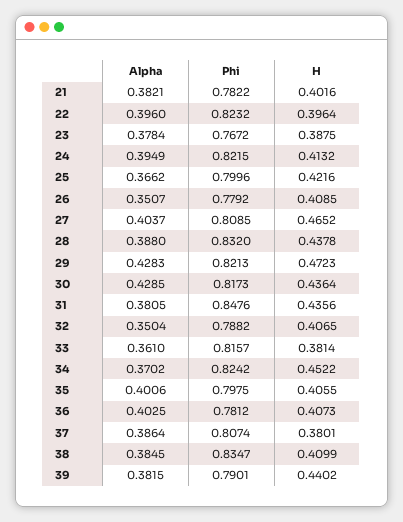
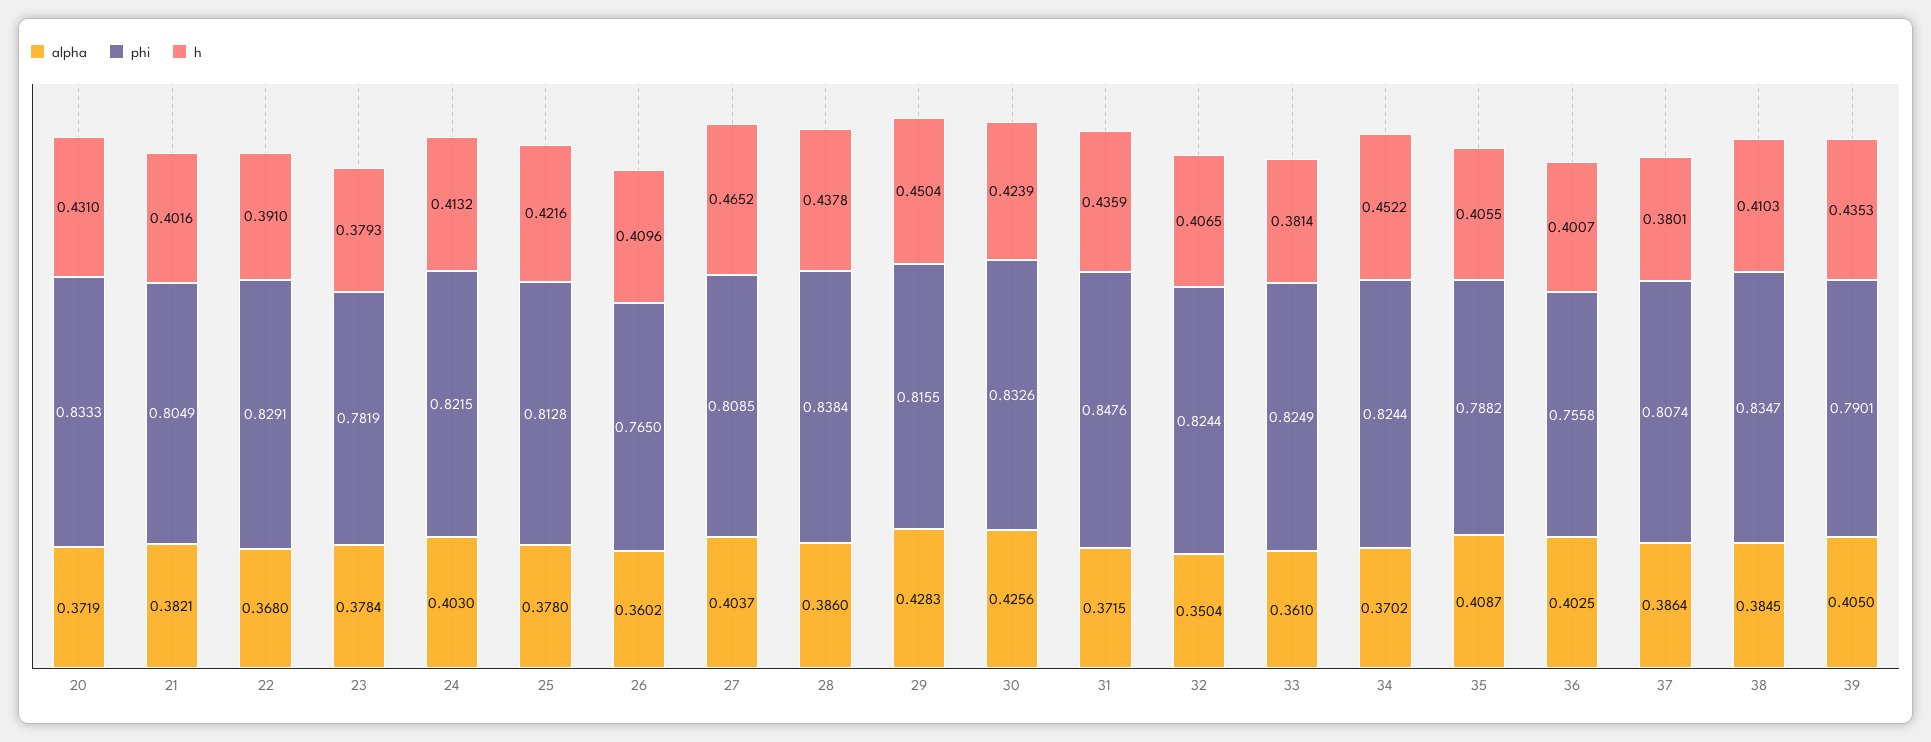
  {
    "Alpha": {
      "21": 0.3821,
-     "22": 0.396,
+     "22": 0.368,
      "23": 0.3784,
-     "24": 0.3949,
+     "24": 0.403,
-     "25": 0.3662,
+     "25": 0.378,
-     "26": 0.3507,
+     "26": 0.3602,
      "27": 0.4037,
-     "28": 0.388,
+     "28": 0.386,
      "29": 0.4283,
-     "30": 0.4285,
+     "30": 0.4256,
-     "31": 0.3805,
+     "31": 0.3715,
      "32": 0.3504,
      "33": 0.361,
      "34": 0.3702,
-     "35": 0.4006,
+     "35": 0.4087,
      "36": 0.4025,
      "37": 0.3864,
      "38": 0.3845,
-     "39": 0.3815
+     "39": 0.405,
+     "20": 0.3719
    },
    "Phi": {
-     "21": 0.7822,
+     "21": 0.8049,
-     "22": 0.8232,
+     "22": 0.8291,
-     "23": 0.7672,
+     "23": 0.7819,
      "24": 0.8215,
-     "25": 0.7996,
+     "25": 0.8128,
-     "26": 0.7792,
+     "26": 0.765,
      "27": 0.8085,
-     "28": 0.832,
+     "28": 0.8384,
-     "29": 0.8213,
+     "29": 0.8155,
-     "30": 0.8173,
+     "30": 0.8326,
      "31": 0.8476,
-     "32": 0.7882,
+     "32": 0.8244,
-     "33": 0.8157,
+     "33": 0.8249,
-     "34": 0.8242,
+     "34": 0.8244,
-     "35": 0.7975,
+     "35": 0.7882,
-     "36": 0.7812,
+     "36": 0.7558,
      "37": 0.8074,
      "38": 0.8347,
-     "39": 0.7901
+     "39": 0.7901,
+     "20": 0.8333
    },
    "H": {
      "21": 0.4016,
-     "22": 0.3964,
+     "22": 0.391,
-     "23": 0.3875,
+     "23": 0.3793,
      "24": 0.4132,
      "25": 0.4216,
-     "26": 0.4085,
+     "26": 0.4096,
      "27": 0.4652,
      "28": 0.4378,
-     "29": 0.4723,
+     "29": 0.4504,
-     "30": 0.4364,
+     "30": 0.4239,
-     "31": 0.4356,
+     "31": 0.4359,
      "32": 0.4065,
      "33": 0.3814,
      "34": 0.4522,
      "35": 0.4055,
-     "36": 0.4073,
+     "36": 0.4007,
      "37": 0.3801,
-     "38": 0.4099,
+     "38": 0.4103,
-     "39": 0.4402
+     "39": 0.4353,
+     "20": 0.431
    }
  }

